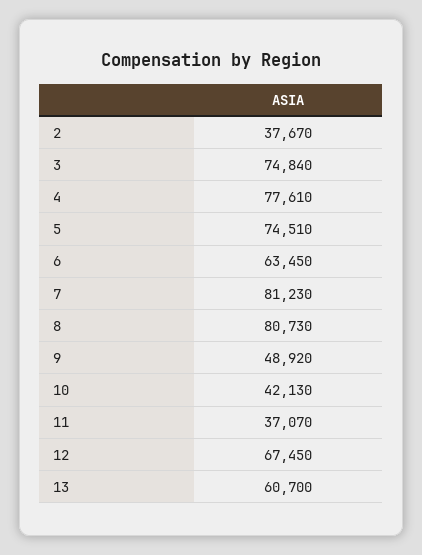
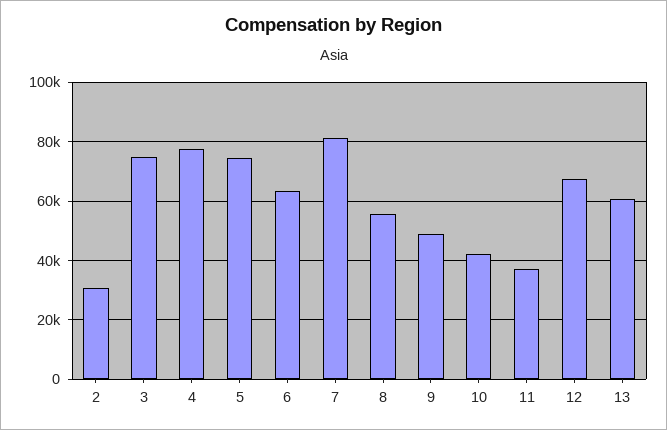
  {
-   "2": 37670,
+   "2": 30000,
    "3": 74840,
    "4": 77610,
    "5": 74510,
    "6": 63450,
    "7": 81230,
-   "8": 80730,
+   "8": 55000,
    "9": 48920,
    "10": 42130,
    "11": 37070,
    "12": 67450,
    "13": 60700
  }

